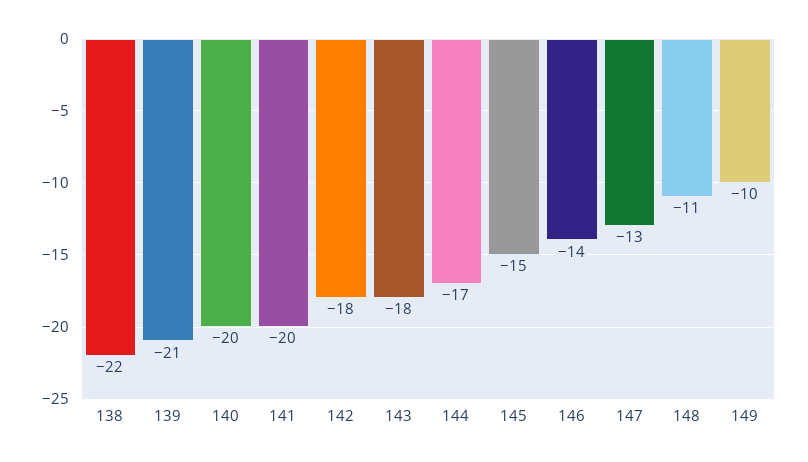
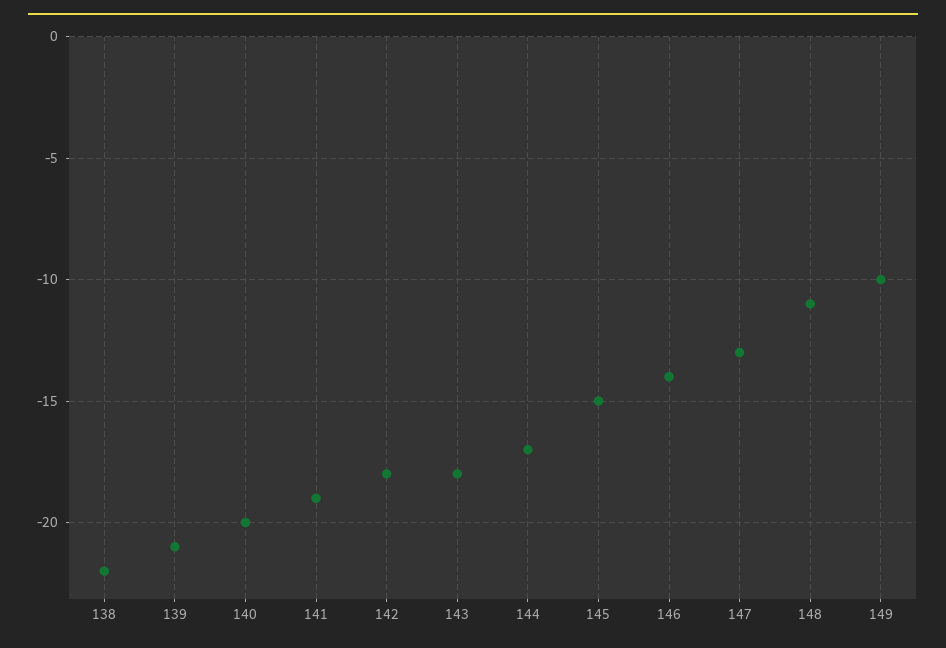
  {
    "138": -22,
    "139": -21,
    "140": -20,
-   "141": -20,
+   "141": -19,
    "142": -18,
    "143": -18,
    "144": -17,
    "145": -15,
    "146": -14,
    "147": -13,
    "148": -11,
    "149": -10
  }

